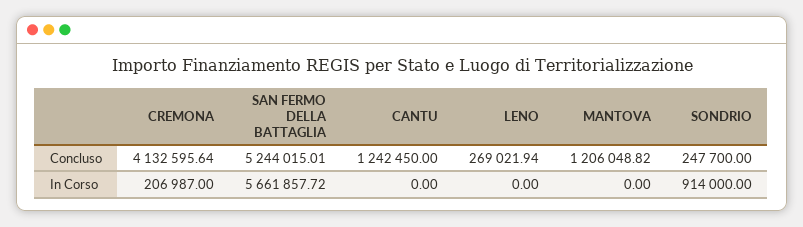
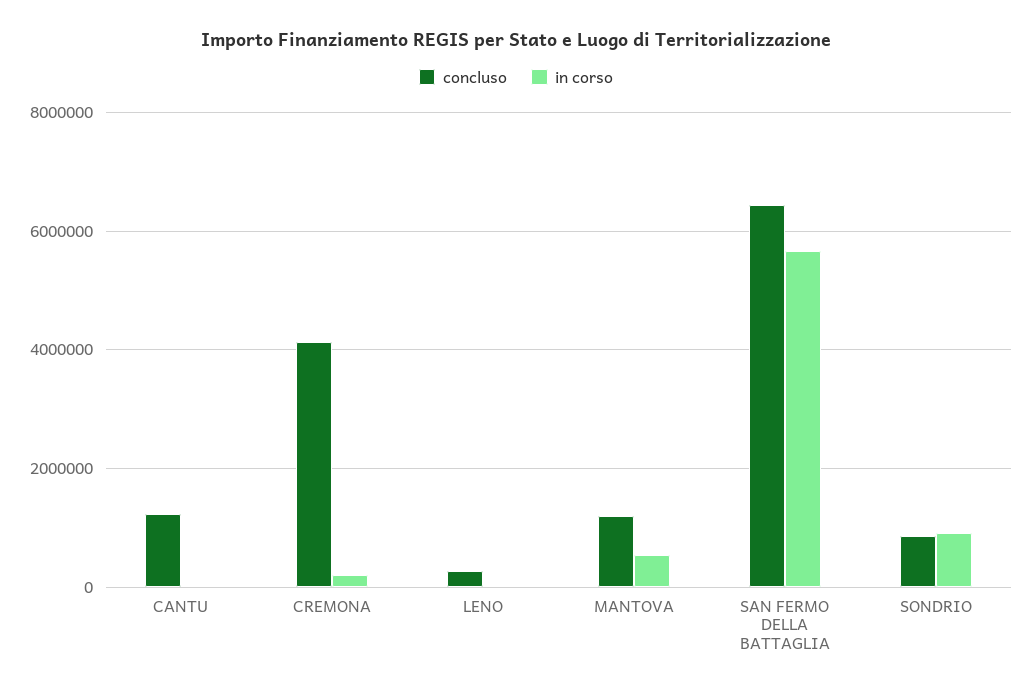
  {
    "Concluso": {
      "CREMONA": 4132595.64,
-     "SAN FERMO DELLA BATTAGLIA": 5244015.01,
+     "SAN FERMO DELLA BATTAGLIA": 6400000,
      "CANTU": 1242450,
      "LENO": 269021.94,
      "MANTOVA": 1206048.82,
-     "SONDRIO": 247700
+     "SONDRIO": 800000
    },
    "In Corso": {
      "CREMONA": 206987,
      "SAN FERMO DELLA BATTAGLIA": 5661857.72,
      "CANTU": 0,
      "LENO": 0,
-     "MANTOVA": 0,
+     "MANTOVA": 600000,
      "SONDRIO": 914000
    }
  }

